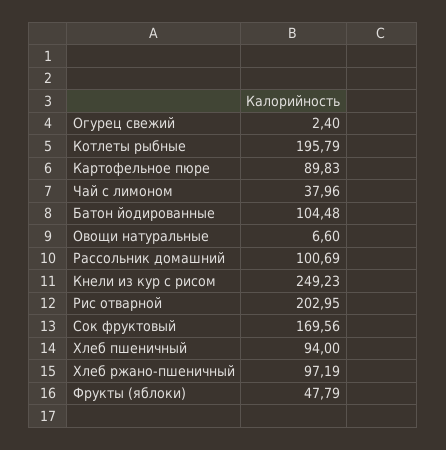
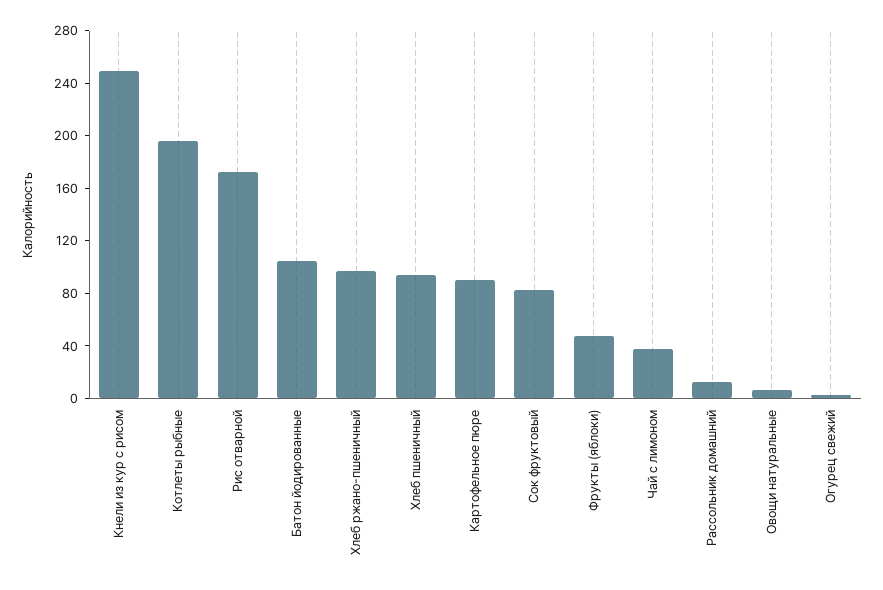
  {
    "Огурец свежий": 2.4,
    "Котлеты рыбные": 195.79,
    "Картофельное пюре": 89.83,
    "Чай с лимоном": 37.96,
    "Батон йодированные": 104.48,
    "Овощи натуральные": 6.6,
-   "Рассольник домашний": 100.69,
+   "Рассольник домашний": 10,
    "Кнели из кур с рисом": 249.23,
-   "Рис отварной": 202.95,
+   "Рис отварной": 170,
-   "Сок фруктовый": 169.56,
+   "Сок фруктовый": 80,
    "Хлеб пшеничный": 94,
    "Хлеб ржано-пшеничный": 97.19,
    "Фрукты (яблоки)": 47.79
  }

